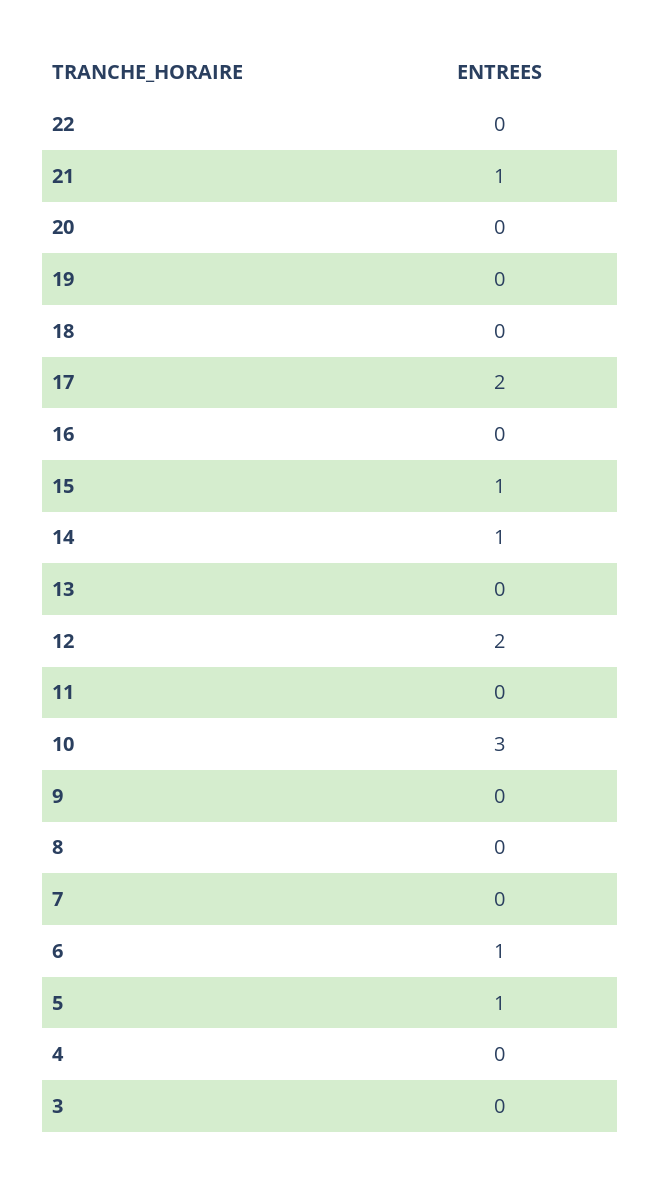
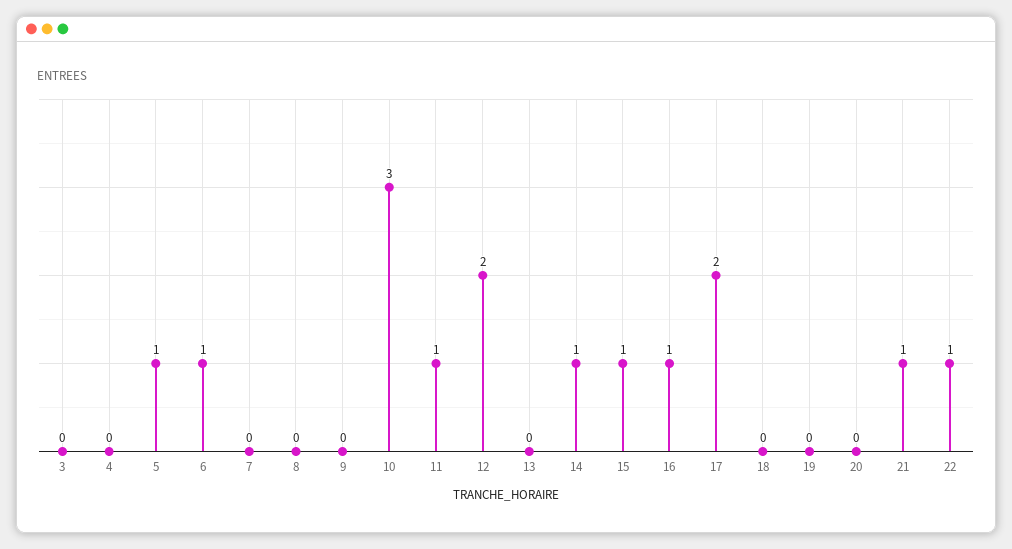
  {
-   "22": 0,
+   "22": 1,
    "21": 1,
    "20": 0,
    "19": 0,
    "18": 0,
    "17": 2,
-   "16": 0,
+   "16": 1,
    "15": 1,
    "14": 1,
    "13": 0,
    "12": 2,
-   "11": 0,
+   "11": 1,
    "10": 3,
    "9": 0,
    "8": 0,
    "7": 0,
    "6": 1,
    "5": 1,
    "4": 0,
    "3": 0
  }

